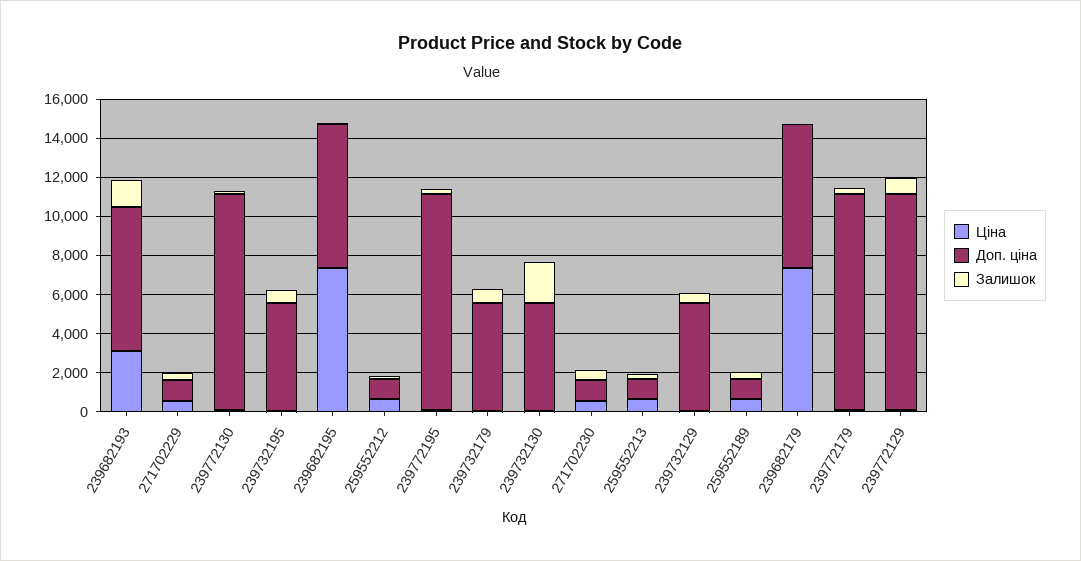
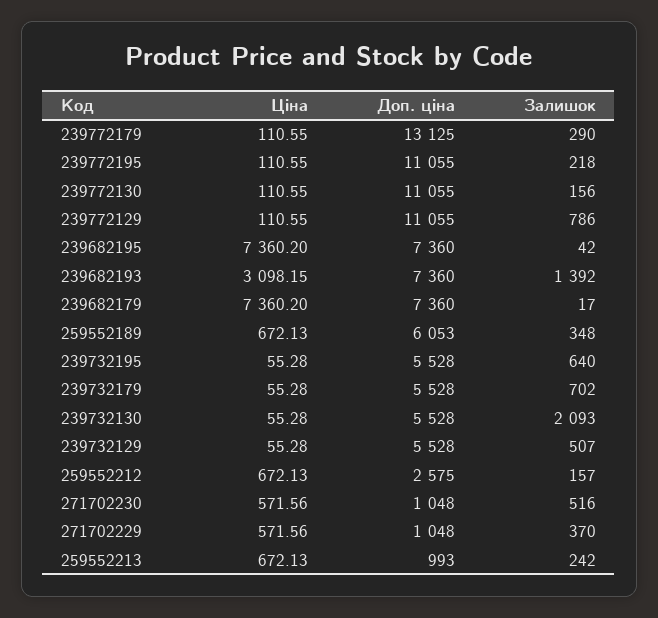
  {
    "Ціна": {
      "239682193": 3098.15,
      "271702229": 571.56,
      "239772130": 110.55,
      "239732195": 55.28,
      "239682195": 7360.2,
      "259552212": 672.13,
      "239772195": 110.55,
      "239732179": 55.28,
      "239732130": 55.28,
      "271702230": 571.56,
      "259552213": 672.13,
      "239732129": 55.28,
      "259552189": 672.13,
      "239682179": 7360.2,
      "239772179": 110.55,
      "239772129": 110.55
    },
    "Доп. ціна": {
      "239682193": 7360,
      "271702229": 1048,
      "239772130": 11055,
      "239732195": 5528,
      "239682195": 7360,
-     "259552212": 1000,
+     "259552212": 2575,
      "239772195": 11055,
      "239732179": 5528,
      "239732130": 5528,
      "271702230": 1048,
      "259552213": 993,
      "239732129": 5528,
-     "259552189": 1000,
+     "259552189": 6053,
      "239682179": 7360,
-     "239772179": 11000,
+     "239772179": 13125,
      "239772129": 11055
    },
    "Залишок": {
      "239682193": 1392,
      "271702229": 370,
      "239772130": 156,
      "239732195": 640,
      "239682195": 42,
      "259552212": 157,
      "239772195": 218,
      "239732179": 702,
      "239732130": 2093,
      "271702230": 516,
      "259552213": 242,
      "239732129": 507,
      "259552189": 348,
      "239682179": 17,
      "239772179": 290,
      "239772129": 786
    }
  }

